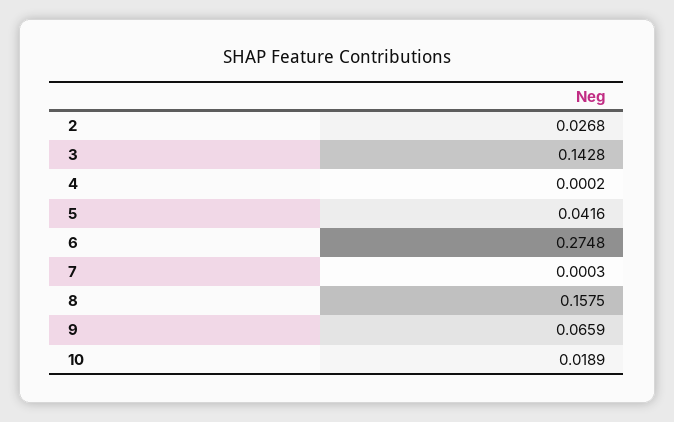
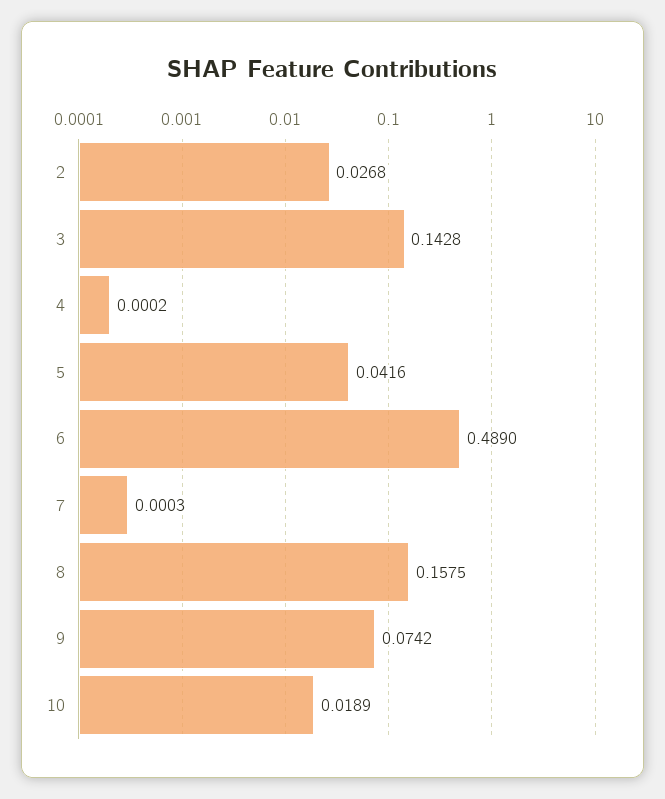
  {
    "2": 0.0268,
    "3": 0.1428,
    "4": 0.0002,
    "5": 0.0416,
-   "6": 0.2748,
+   "6": 0.489,
    "7": 0.0003,
    "8": 0.1575,
-   "9": 0.0659,
+   "9": 0.0742,
    "10": 0.0189
  }

